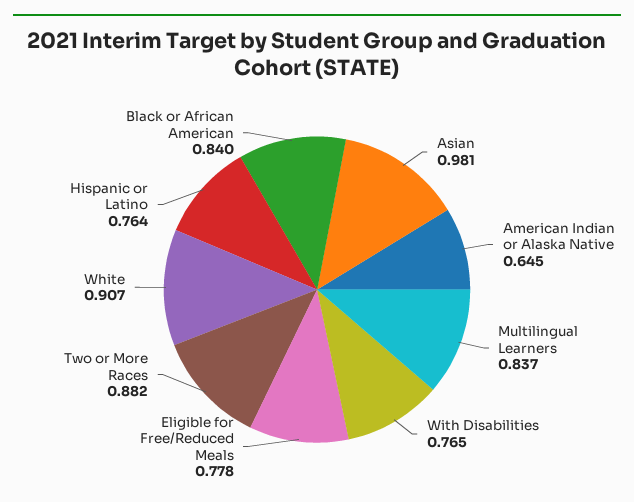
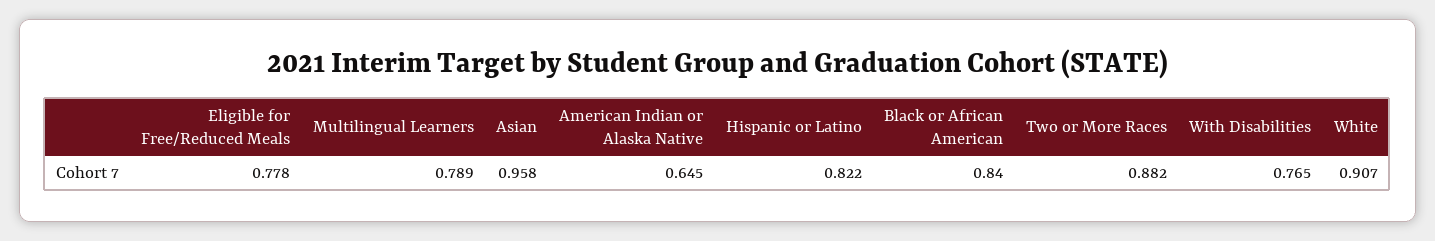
  {
-   "Asian": 0.981,
+   "Asian": 0.958,
    "American Indian or Alaska Native": 0.645,
-   "Multilingual Learners": 0.837,
+   "Multilingual Learners": 0.789,
    "With Disabilities": 0.765,
    "Eligible for Free/Reduced Meals": 0.778,
    "Two or More Races": 0.882,
    "White": 0.907,
-   "Hispanic or Latino": 0.764,
+   "Hispanic or Latino": 0.822,
    "Black or African American": 0.84
  }

